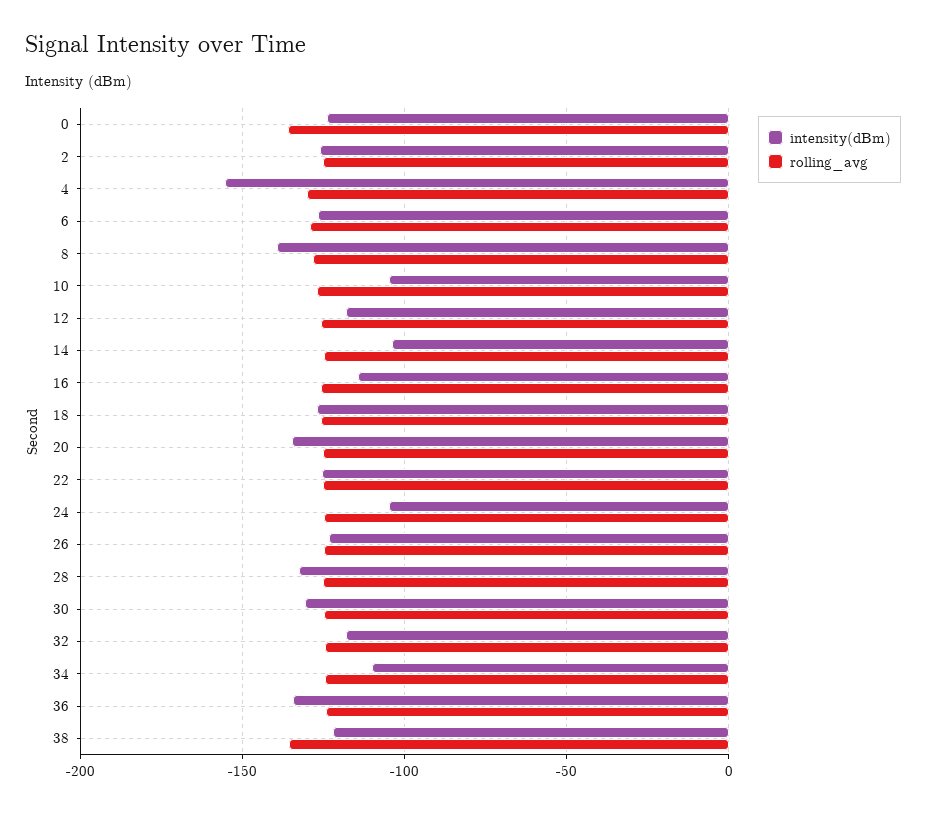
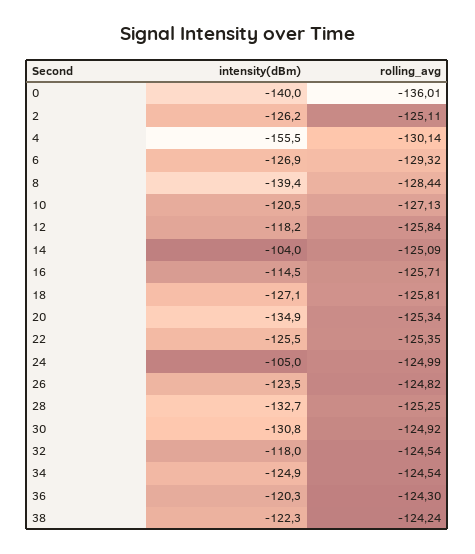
  {
    "intensity(dBm)": {
-     "0": -125,
+     "0": -140,
      "2": -126.2,
      "4": -155.5,
      "6": -126.9,
      "8": -139.4,
-     "10": -105,
+     "10": -120.5,
      "12": -118.2,
      "14": -104,
      "16": -114.5,
      "18": -127.1,
      "20": -134.9,
      "22": -125.5,
      "24": -105,
      "26": -123.5,
      "28": -132.7,
      "30": -130.8,
      "32": -118,
-     "34": -110,
+     "34": -124.9,
-     "36": -135,
+     "36": -120.3,
      "38": -122.3
    },
    "rolling_avg": {
      "0": -136.01,
      "2": -125.11,
      "4": -130.14,
      "6": -129.32,
      "8": -128.44,
      "10": -127.13,
      "12": -125.84,
      "14": -125.09,
      "16": -125.71,
      "18": -125.81,
      "20": -125.34,
      "22": -125.35,
      "24": -124.99,
      "26": -124.82,
      "28": -125.25,
      "30": -124.92,
      "32": -124.54,
      "34": -124.54,
      "36": -124.3,
-     "38": -135
+     "38": -124.24
    }
  }

